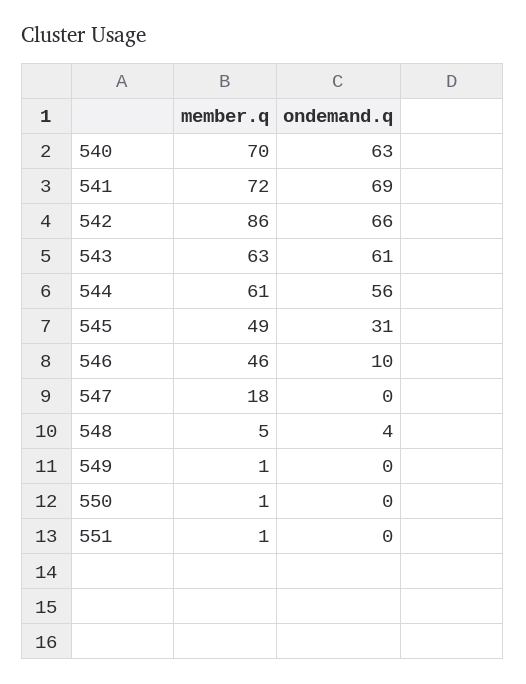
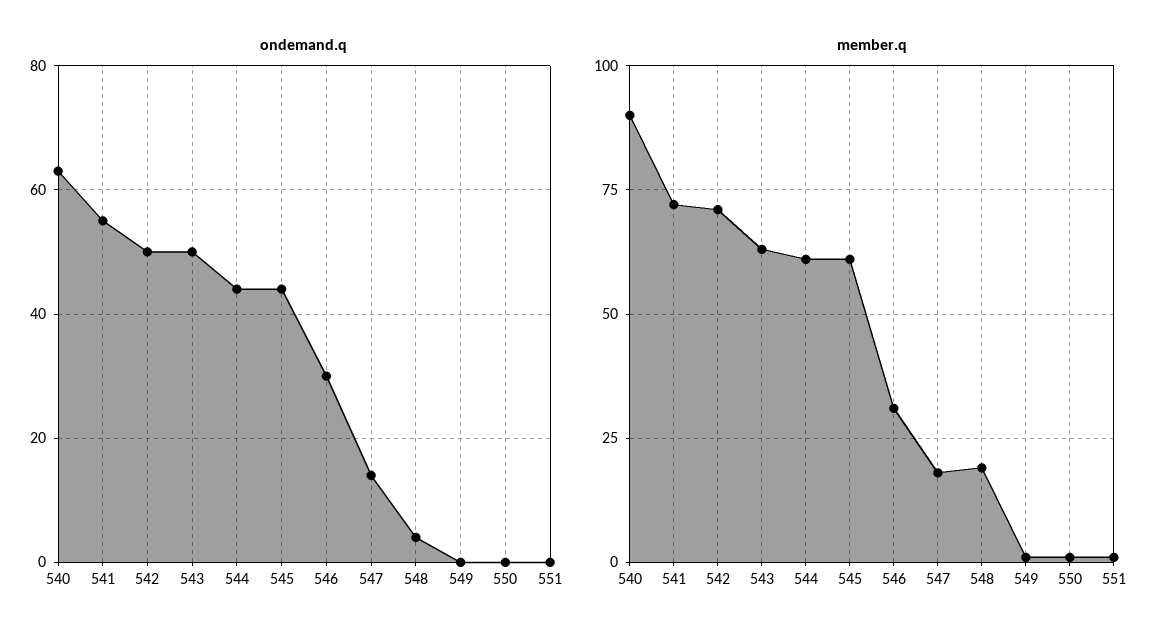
  {
    "member.q": {
-     "540": 70,
+     "540": 90,
      "541": 72,
-     "542": 86,
+     "542": 70,
      "543": 63,
      "544": 61,
-     "545": 49,
+     "545": 60,
-     "546": 46,
+     "546": 30,
      "547": 18,
-     "548": 5,
+     "548": 20,
      "549": 1,
      "550": 1,
      "551": 1
    },
    "ondemand.q": {
      "540": 63,
-     "541": 69,
+     "541": 55,
-     "542": 66,
+     "542": 50,
-     "543": 61,
+     "543": 50,
-     "544": 56,
+     "544": 45,
-     "545": 31,
+     "545": 45,
-     "546": 10,
+     "546": 30,
-     "547": 0,
+     "547": 15,
      "548": 4,
      "549": 0,
      "550": 0,
      "551": 0
    }
  }

